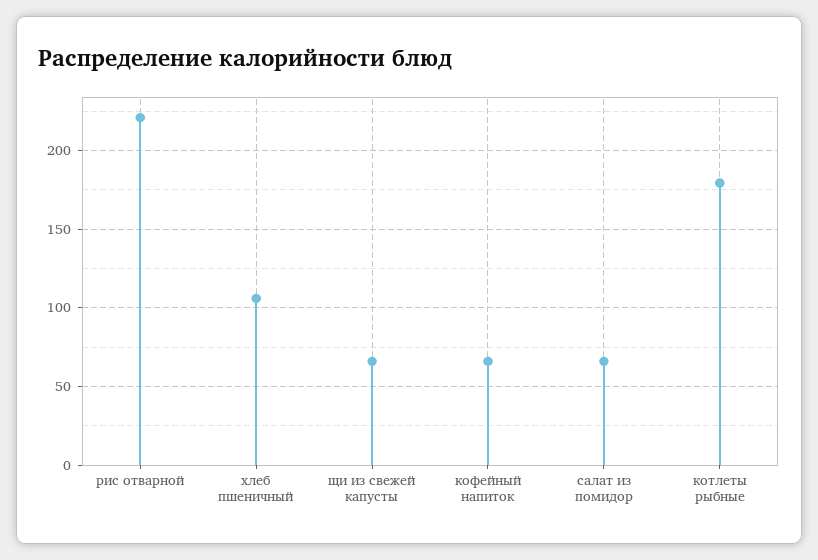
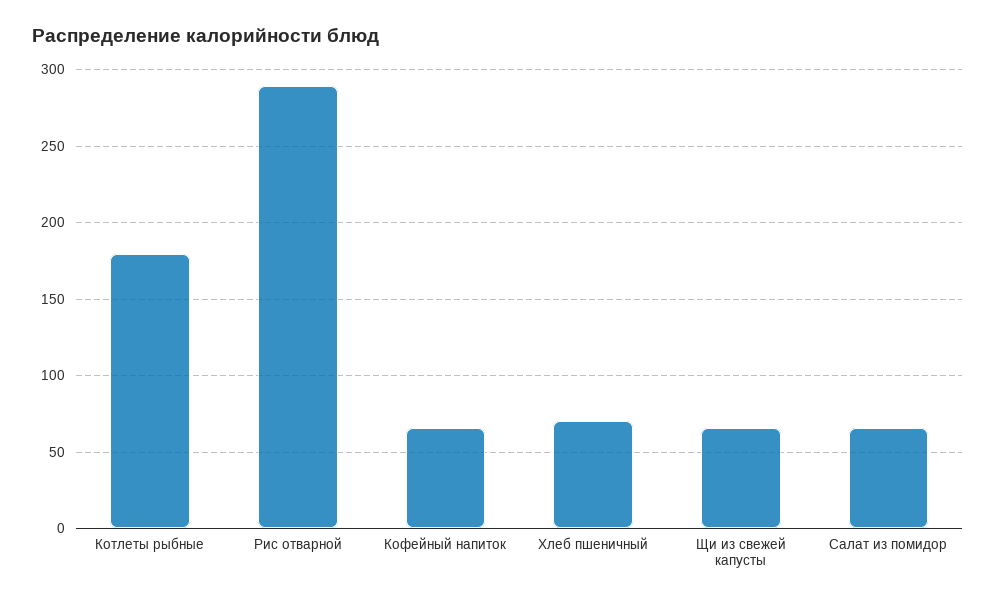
  {
-   "рис отварной": 220,
+   "рис отварной": 290,
-   "хлеб пшеничный": 105,
+   "хлеб пшеничный": 70,
    "щи из свежей капусты": 65,
    "кофейный напиток": 65,
    "салат из помидор": 65,
    "котлеты рыбные": 180
  }

